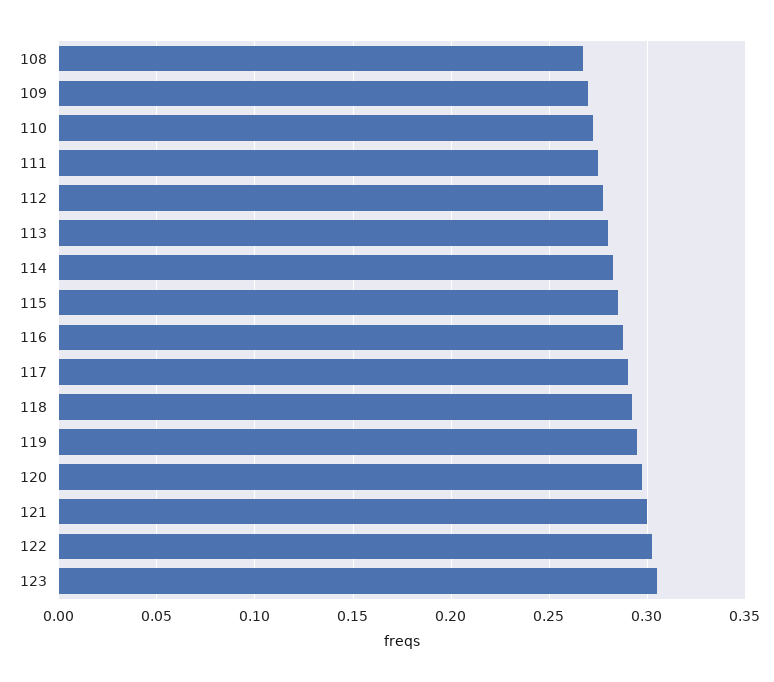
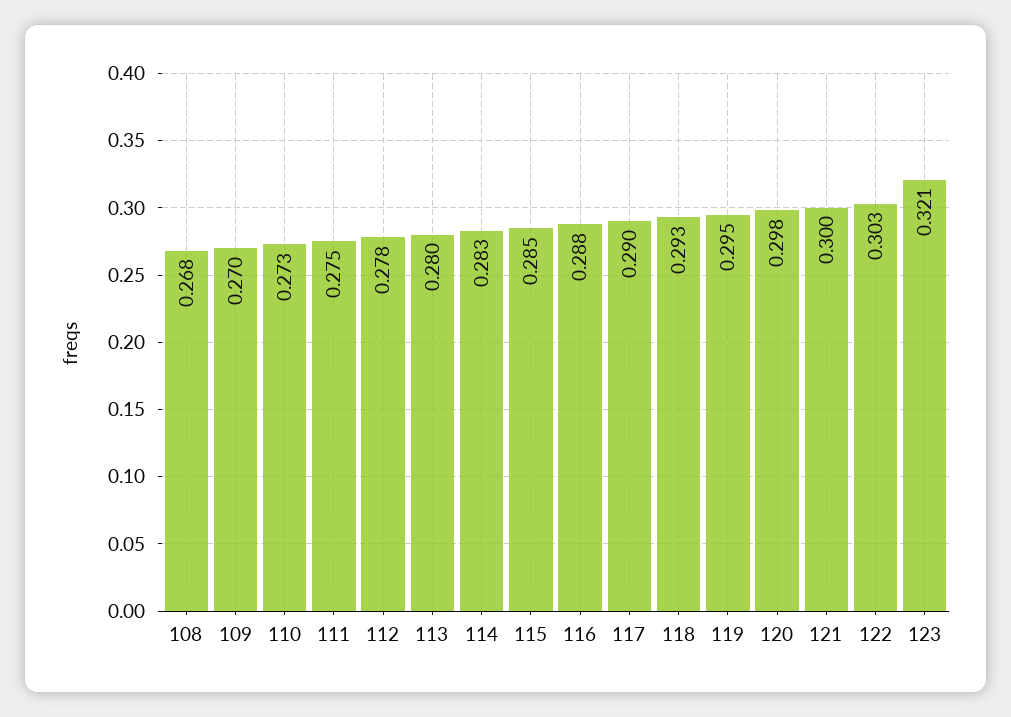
  {
    "108": 0.268,
    "109": 0.27,
    "110": 0.273,
    "111": 0.275,
    "112": 0.278,
    "113": 0.28,
    "114": 0.283,
    "115": 0.285,
    "116": 0.288,
    "117": 0.29,
    "118": 0.293,
    "119": 0.295,
    "120": 0.298,
    "121": 0.3,
    "122": 0.303,
-   "123": 0.305
+   "123": 0.321
  }

